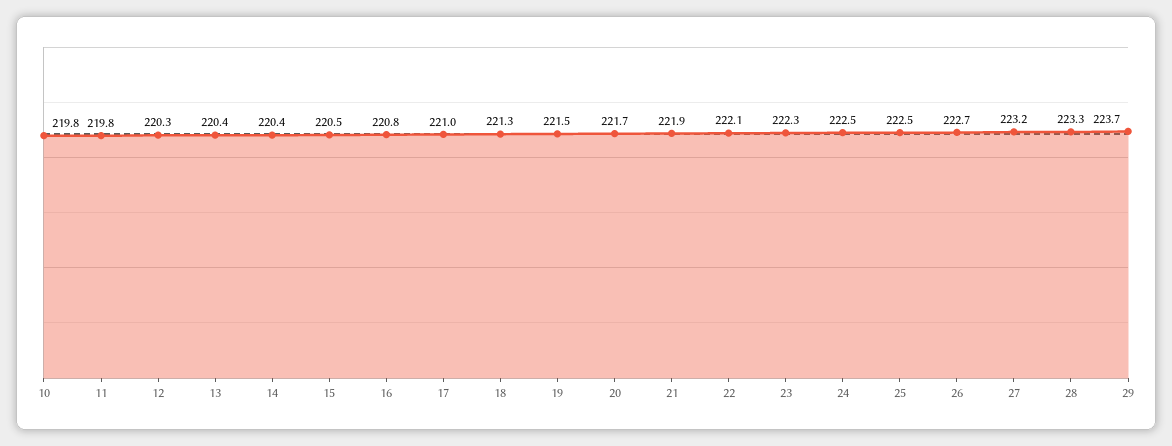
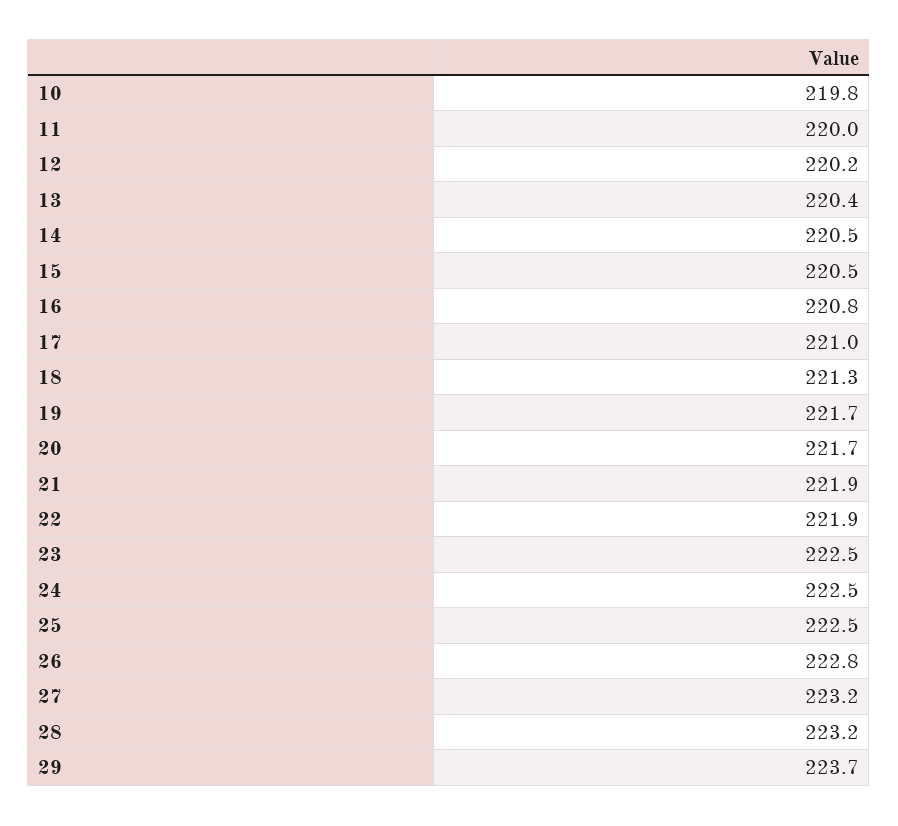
  {
    "10": 219.8,
-   "11": 219.8,
+   "11": 220,
-   "12": 220.3,
+   "12": 220.2,
    "13": 220.4,
-   "14": 220.4,
+   "14": 220.5,
    "15": 220.5,
    "16": 220.8,
    "17": 221,
    "18": 221.3,
-   "19": 221.5,
+   "19": 221.7,
    "20": 221.7,
    "21": 221.9,
-   "22": 222.1,
+   "22": 221.9,
-   "23": 222.3,
+   "23": 222.5,
    "24": 222.5,
    "25": 222.5,
-   "26": 222.7,
+   "26": 222.8,
    "27": 223.2,
-   "28": 223.3,
+   "28": 223.2,
    "29": 223.7
  }

